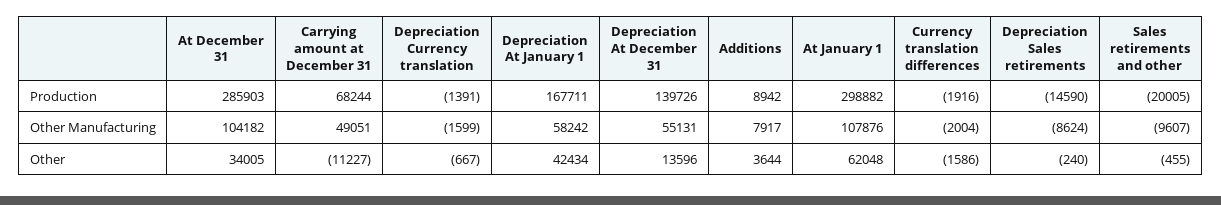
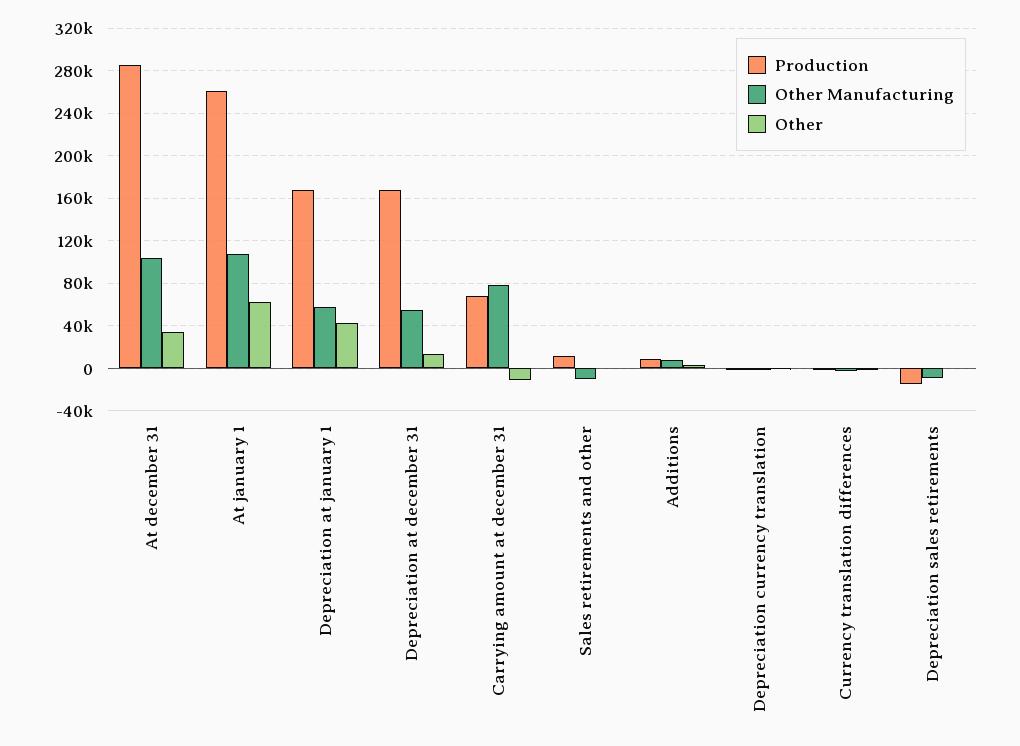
  {
    "Production": {
      "At December 31": 285903,
      "Carrying amount at December 31": 68244,
      "Depreciation Currency translation": -1391,
      "Depreciation At January 1": 167711,
-     "Depreciation At December 31": 139726,
+     "Depreciation At December 31": 170000,
      "Additions": 8942,
-     "At January 1": 298882,
+     "At January 1": 260000,
      "Currency translation differences": -1916,
      "Depreciation Sales retirements": -14590,
-     "Sales retirements and other": -20005
+     "Sales retirements and other": 10000
    },
    "Other Manufacturing": {
      "At December 31": 104182,
-     "Carrying amount at December 31": 49051,
+     "Carrying amount at December 31": 80000,
      "Depreciation Currency translation": -1599,
      "Depreciation At January 1": 58242,
      "Depreciation At December 31": 55131,
      "Additions": 7917,
      "At January 1": 107876,
      "Currency translation differences": -2004,
      "Depreciation Sales retirements": -8624,
      "Sales retirements and other": -9607
    },
    "Other": {
      "At December 31": 34005,
      "Carrying amount at December 31": -11227,
      "Depreciation Currency translation": -667,
      "Depreciation At January 1": 42434,
      "Depreciation At December 31": 13596,
      "Additions": 3644,
      "At January 1": 62048,
      "Currency translation differences": -1586,
      "Depreciation Sales retirements": -240,
      "Sales retirements and other": -455
    }
  }

